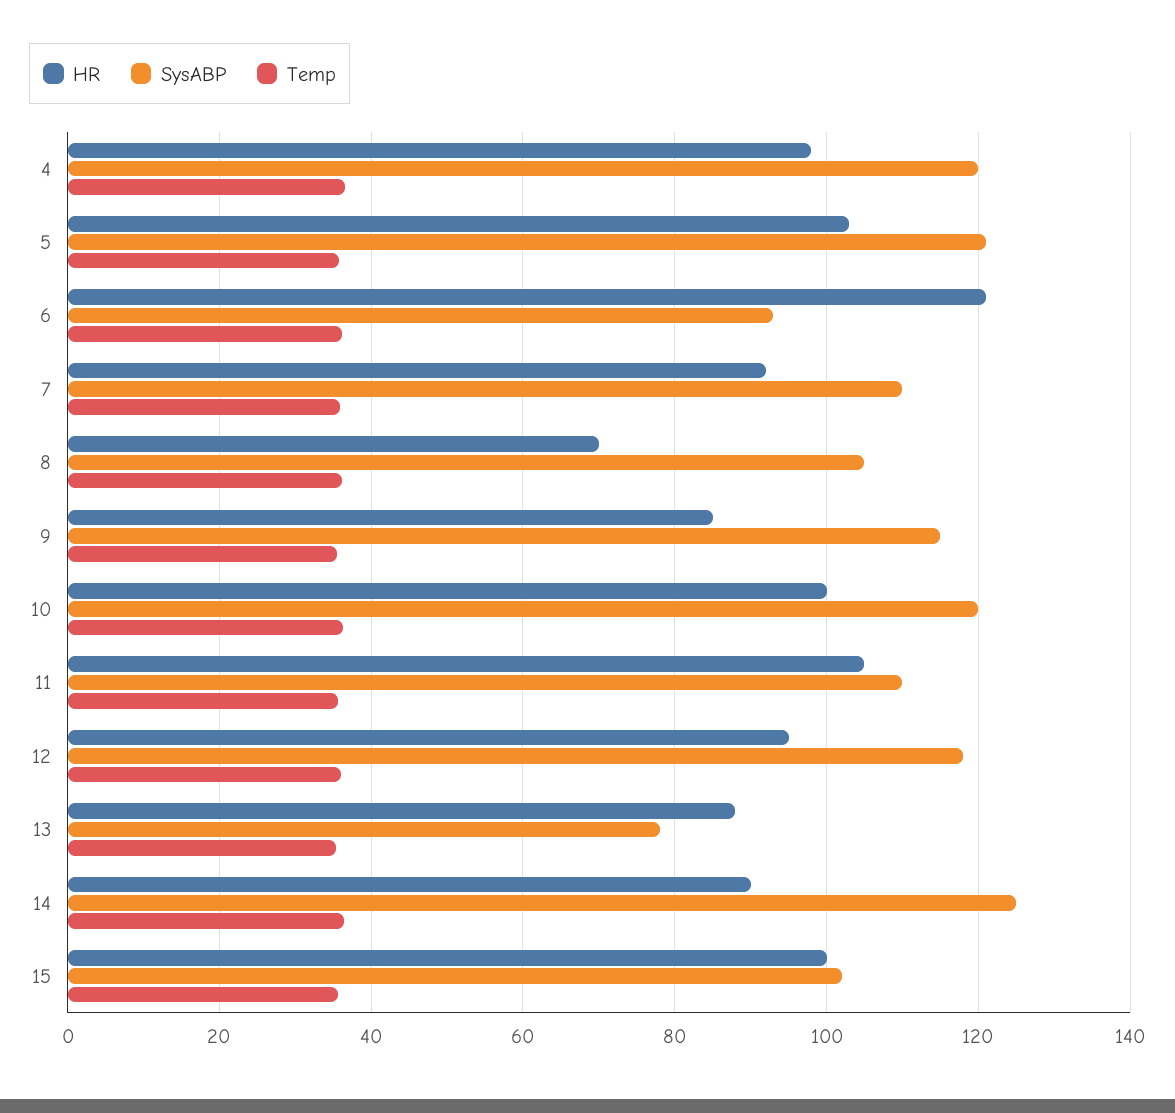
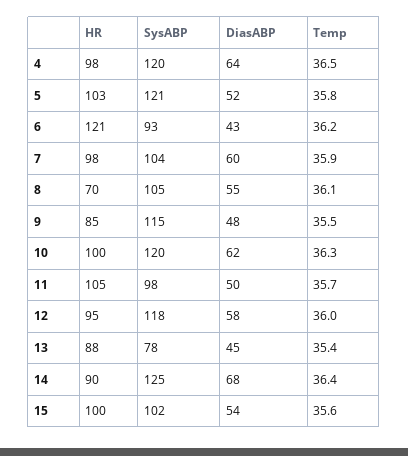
  {
    "HR": {
      "4": 98,
      "5": 103,
      "6": 121,
-     "7": 92,
+     "7": 98,
      "8": 70,
      "9": 85,
      "10": 100,
      "11": 105,
      "12": 95,
      "13": 88,
      "14": 90,
      "15": 100
    },
    "SysABP": {
      "4": 120,
      "5": 121,
      "6": 93,
-     "7": 110,
+     "7": 104,
      "8": 105,
      "9": 115,
      "10": 120,
-     "11": 110,
+     "11": 98,
      "12": 118,
      "13": 78,
      "14": 125,
      "15": 102
    },
    "Temp": {
      "4": 36.5,
      "5": 35.8,
      "6": 36.2,
      "7": 35.9,
      "8": 36.1,
      "9": 35.5,
      "10": 36.3,
      "11": 35.7,
      "12": 36,
      "13": 35.4,
      "14": 36.4,
      "15": 35.6
-   }
+   },
+   "DiasABP": {
+     "4": 64,
+     "5": 52,
+     "6": 43,
+     "7": 60,
+     "8": 55,
+     "9": 48,
+     "10": 62,
+     "11": 50,
+     "12": 58,
+     "13": 45,
+     "14": 68,
+     "15": 54
+   }
  }

